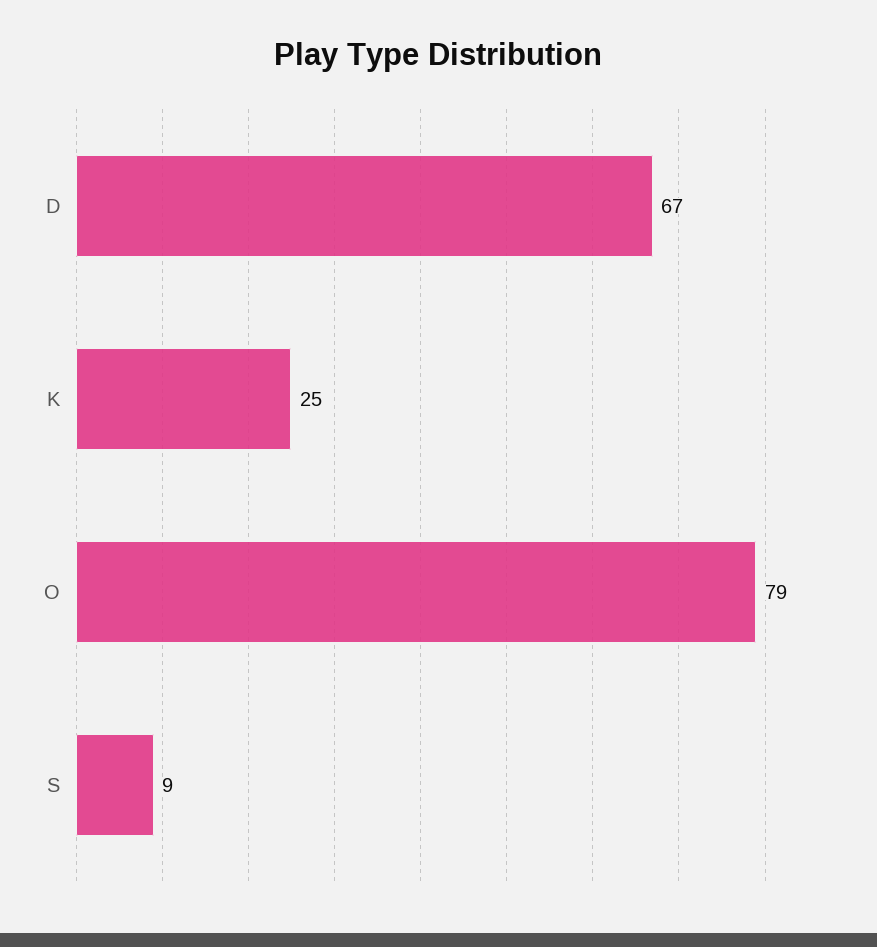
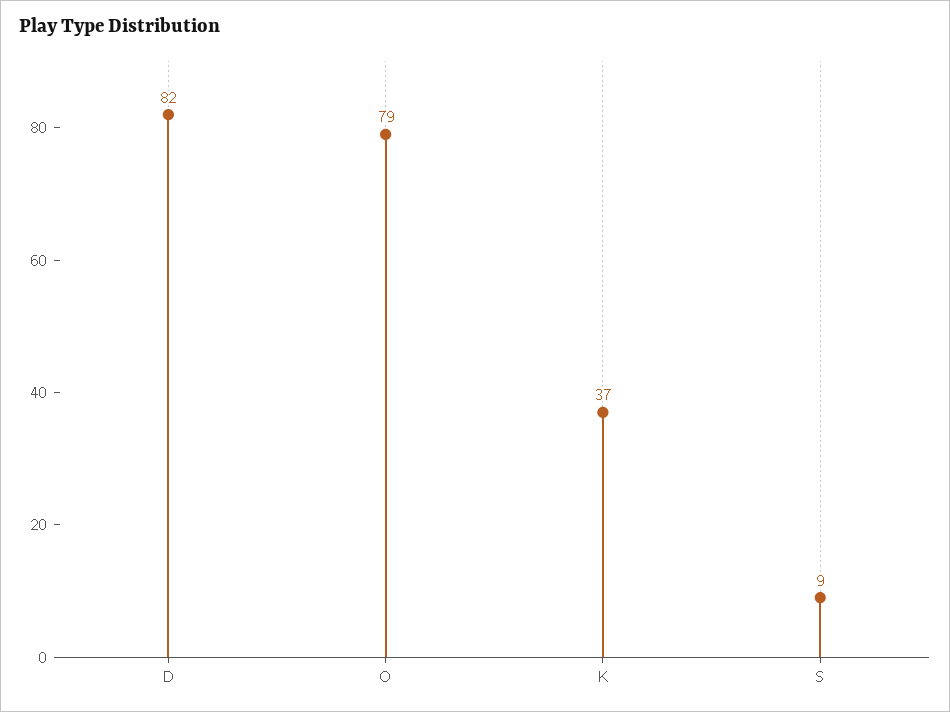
  {
-   "D": 67,
+   "D": 82,
-   "K": 25,
+   "K": 37,
    "O": 79,
    "S": 9
  }

